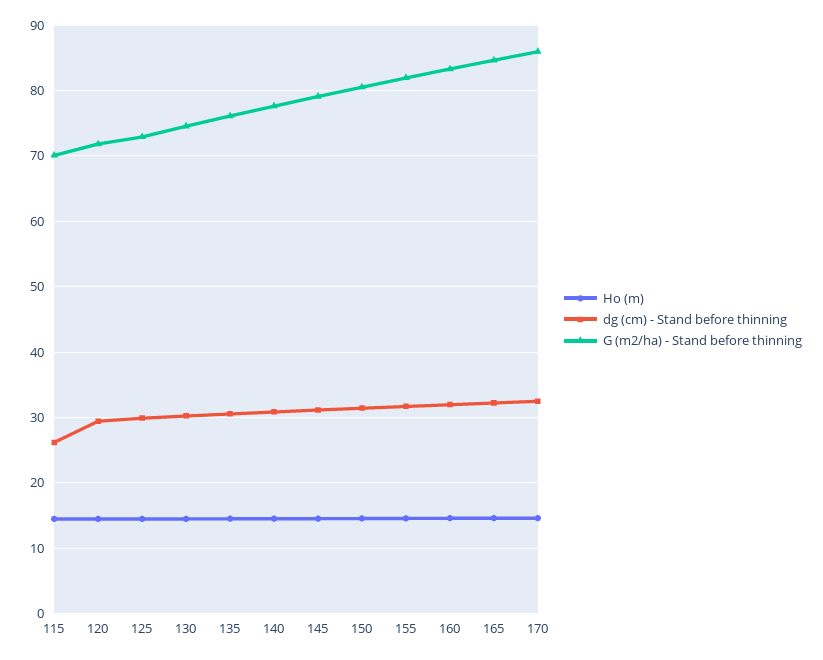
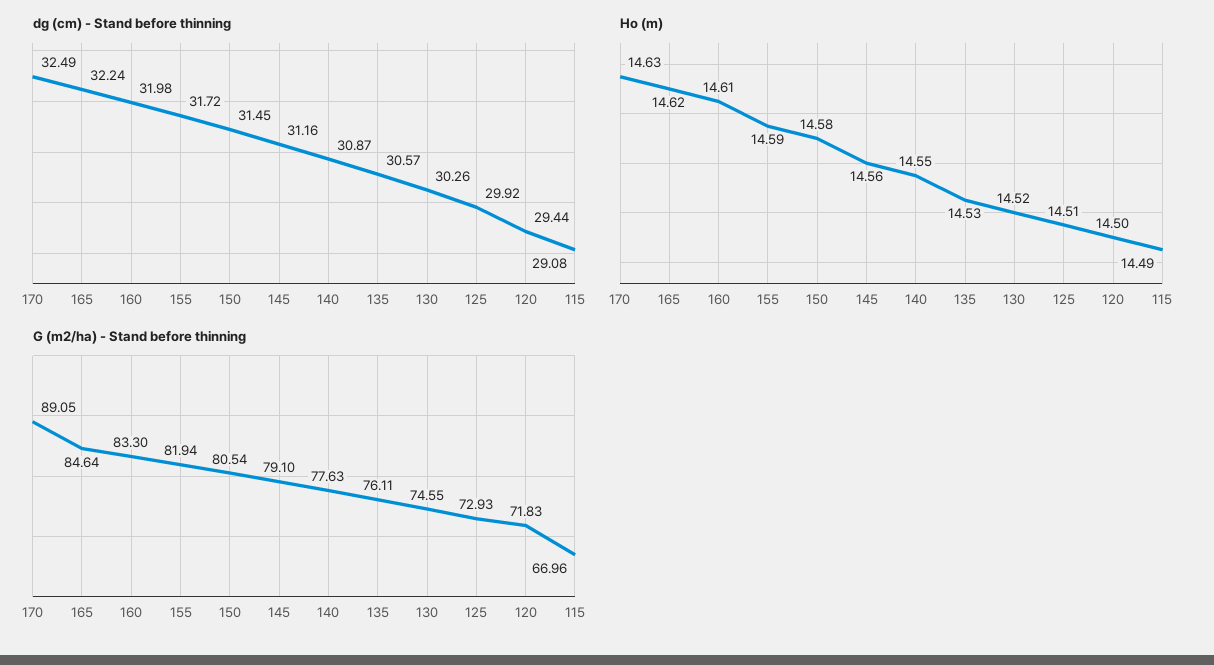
  {
    "Ho (m)": {
      "115": 14.49,
      "120": 14.5,
      "125": 14.51,
      "130": 14.52,
      "135": 14.53,
      "140": 14.55,
      "145": 14.56,
      "150": 14.58,
      "155": 14.59,
      "160": 14.61,
      "165": 14.62,
      "170": 14.63
    },
    "dg (cm) - Stand before thinning": {
-     "115": 26,
+     "115": 29.08,
      "120": 29.44,
      "125": 29.92,
      "130": 30.26,
      "135": 30.57,
      "140": 30.87,
      "145": 31.16,
      "150": 31.45,
      "155": 31.72,
      "160": 31.98,
      "165": 32.24,
      "170": 32.49
    },
    "G (m2/ha) - Stand before thinning": {
-     "115": 70,
+     "115": 66.96,
      "120": 71.83,
      "125": 72.93,
      "130": 74.55,
      "135": 76.11,
      "140": 77.63,
      "145": 79.1,
      "150": 80.54,
      "155": 81.94,
      "160": 83.3,
      "165": 84.64,
-     "170": 86
+     "170": 89.05
    }
  }

